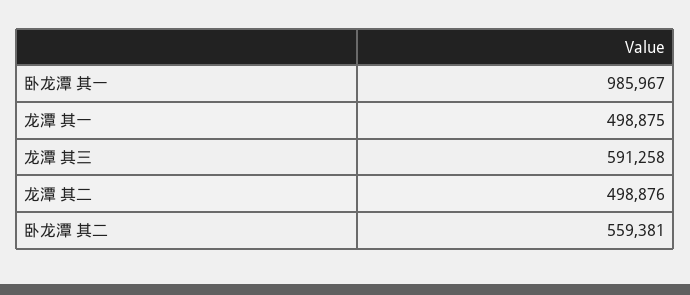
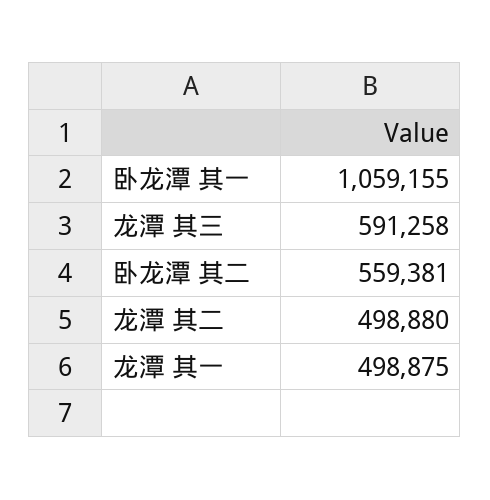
  {
-   "卧龙潭 其一": 985967,
+   "卧龙潭 其一": 1059155,
    "龙潭 其一": 498875,
    "龙潭 其三": 591258,
-   "龙潭 其二": 498876,
+   "龙潭 其二": 498880,
    "卧龙潭 其二": 559381
  }

